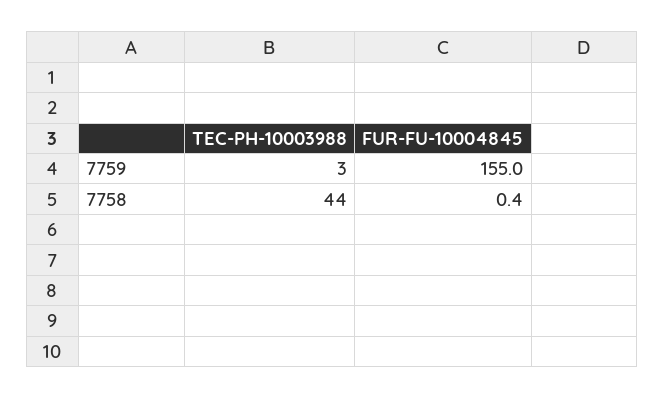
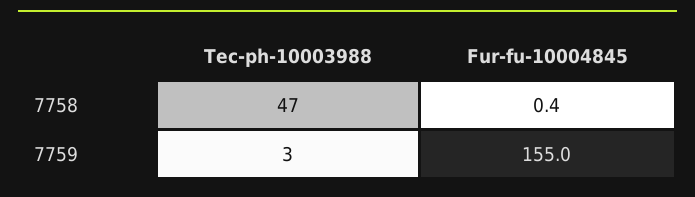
  {
    "TEC-PH-10003988": {
      "7759": 3,
-     "7758": 44
+     "7758": 47
    },
    "FUR-FU-10004845": {
      "7759": 155,
      "7758": 0.4
    }
  }

